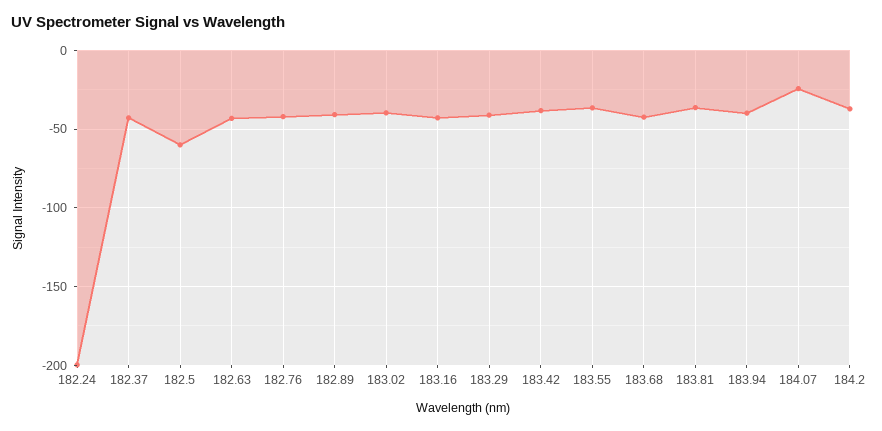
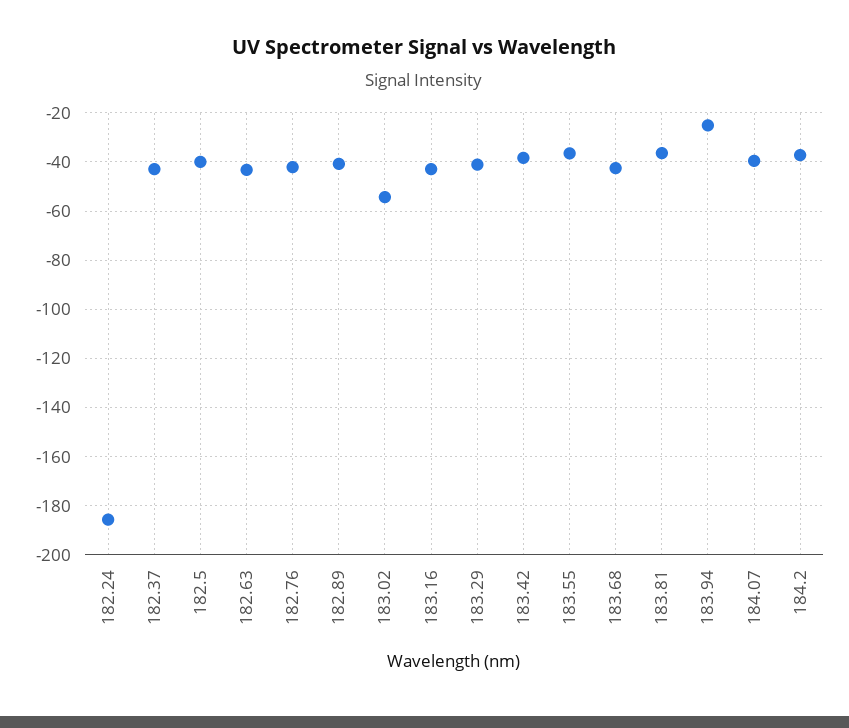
  {
-   "182.24": -200,
+   "182.24": -185,
    "182.37": -42.5,
-   "182.5": -60,
+   "182.5": -40,
    "182.63": -42.5,
    "182.76": -42.5,
    "182.89": -40,
-   "183.02": -40,
+   "183.02": -55,
    "183.16": -42.5,
    "183.29": -40,
    "183.42": -37.5,
    "183.55": -37.5,
    "183.68": -42.5,
    "183.81": -37.5,
-   "183.94": -40,
+   "183.94": -25,
-   "184.07": -25,
+   "184.07": -40,
    "184.2": -37.5
  }

